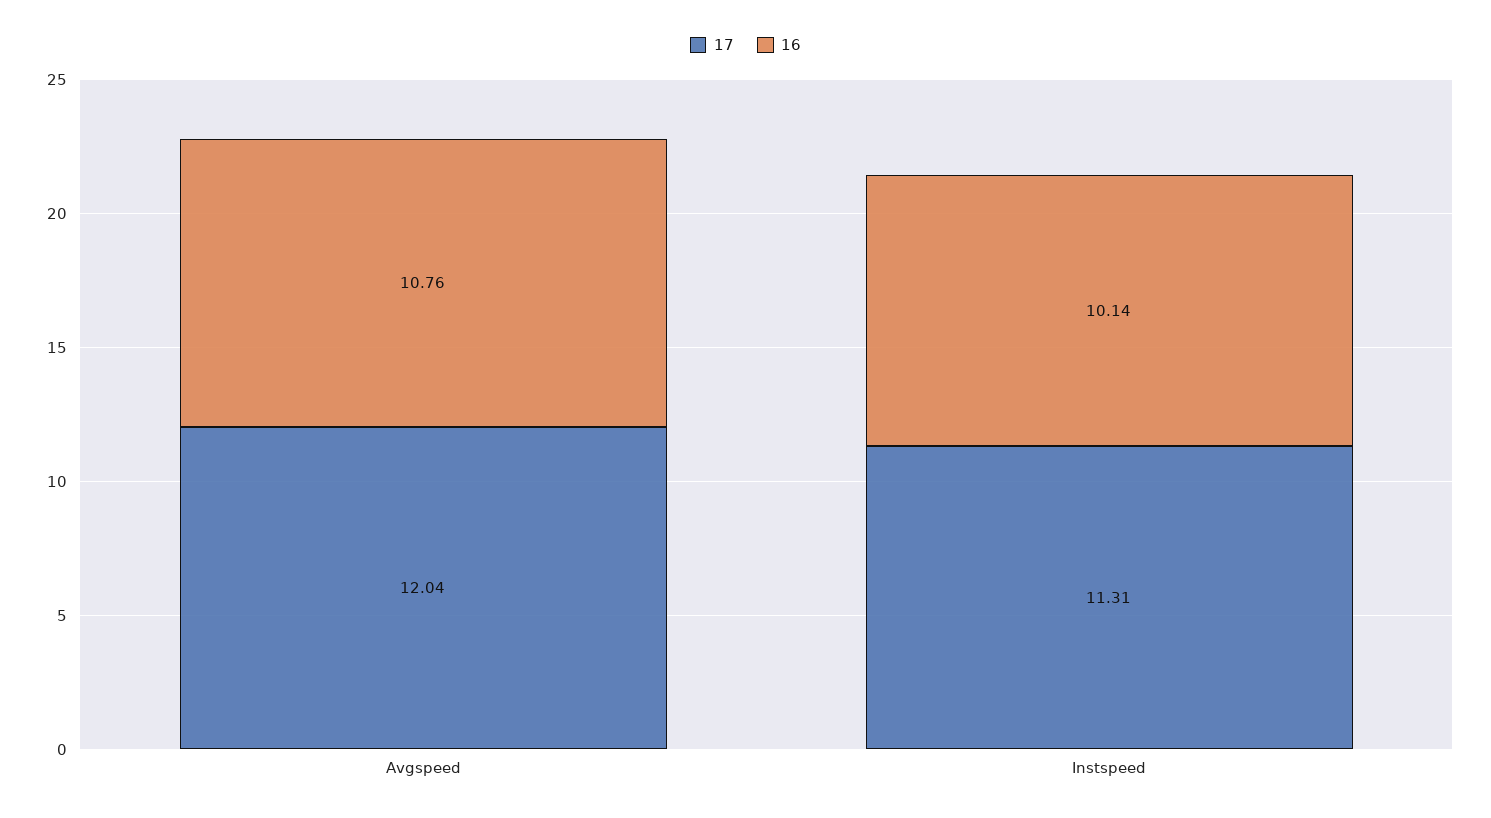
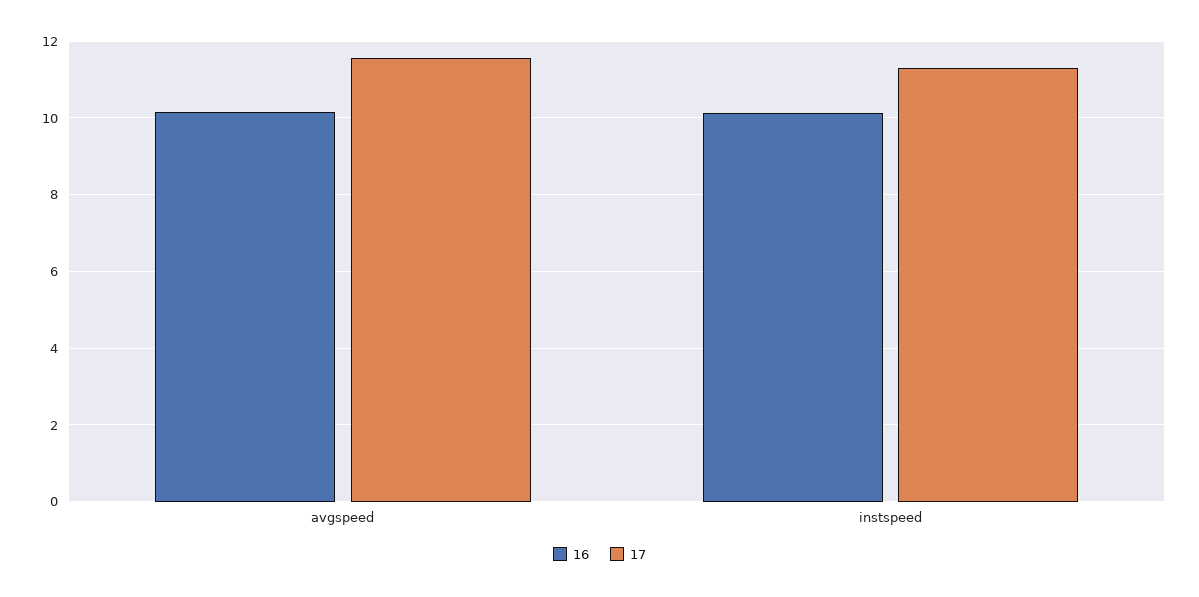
  {
    "17": {
-     "Avgspeed": 12.04,
+     "Avgspeed": 11.6,
      "Instspeed": 11.31
    },
    "16": {
-     "Avgspeed": 10.76,
+     "Avgspeed": 10.2,
      "Instspeed": 10.14
    }
  }

